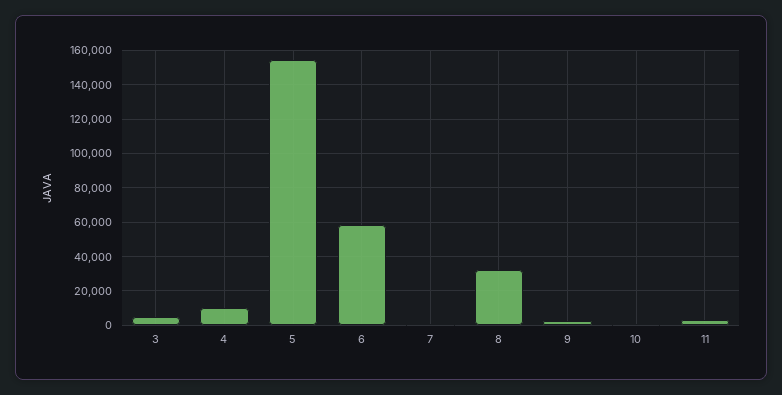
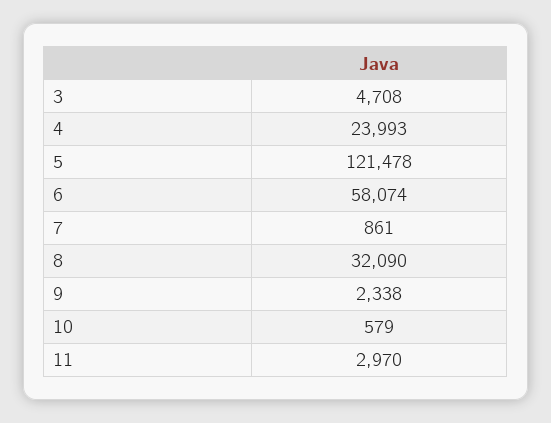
  {
    "3": 4708,
-   "4": 10000,
+   "4": 23993,
-   "5": 155000,
+   "5": 121478,
    "6": 58074,
    "7": 861,
    "8": 32090,
    "9": 2338,
    "10": 579,
    "11": 2970
  }

